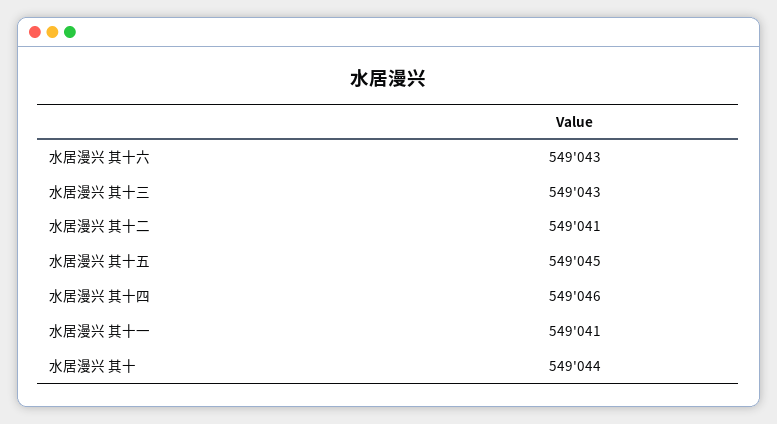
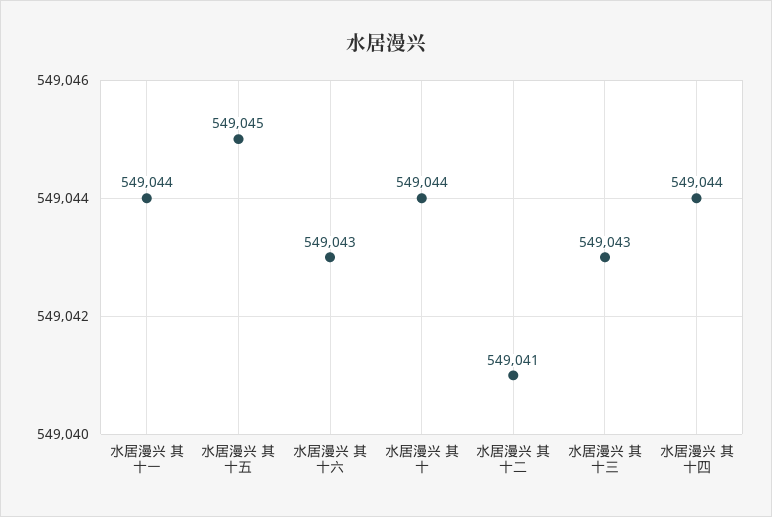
  {
    "水居漫兴 其十六": 549043,
    "水居漫兴 其十三": 549043,
    "水居漫兴 其十二": 549041,
    "水居漫兴 其十五": 549045,
-   "水居漫兴 其十四": 549046,
+   "水居漫兴 其十四": 549044,
-   "水居漫兴 其十一": 549041,
+   "水居漫兴 其十一": 549044,
    "水居漫兴 其十": 549044
  }

